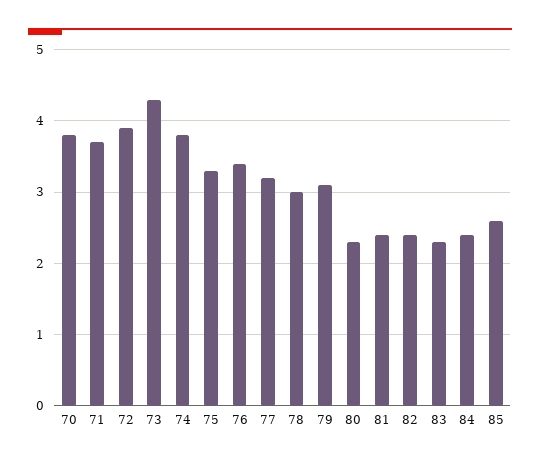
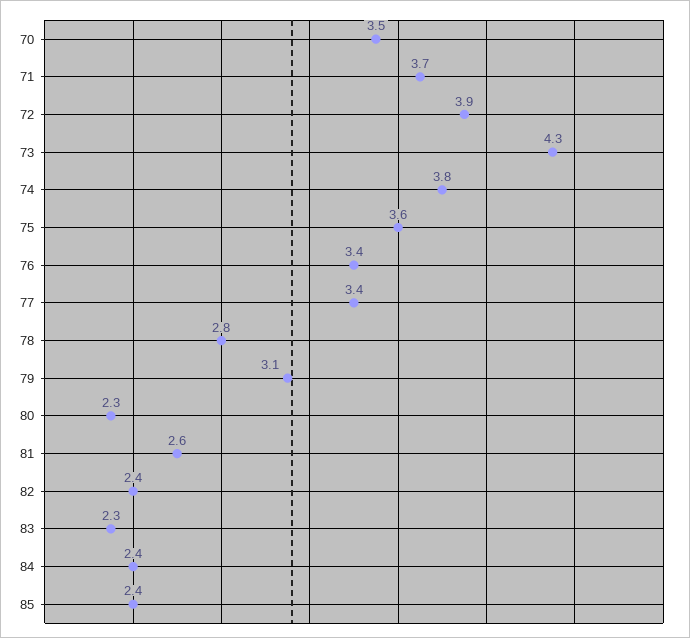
  {
-   "70": 3.8,
+   "70": 3.5,
    "71": 3.7,
    "72": 3.9,
    "73": 4.3,
    "74": 3.8,
-   "75": 3.3,
+   "75": 3.6,
    "76": 3.4,
-   "77": 3.2,
+   "77": 3.4,
-   "78": 3,
+   "78": 2.8,
    "79": 3.1,
    "80": 2.3,
-   "81": 2.4,
+   "81": 2.6,
    "82": 2.4,
    "83": 2.3,
    "84": 2.4,
-   "85": 2.6
+   "85": 2.4
  }

